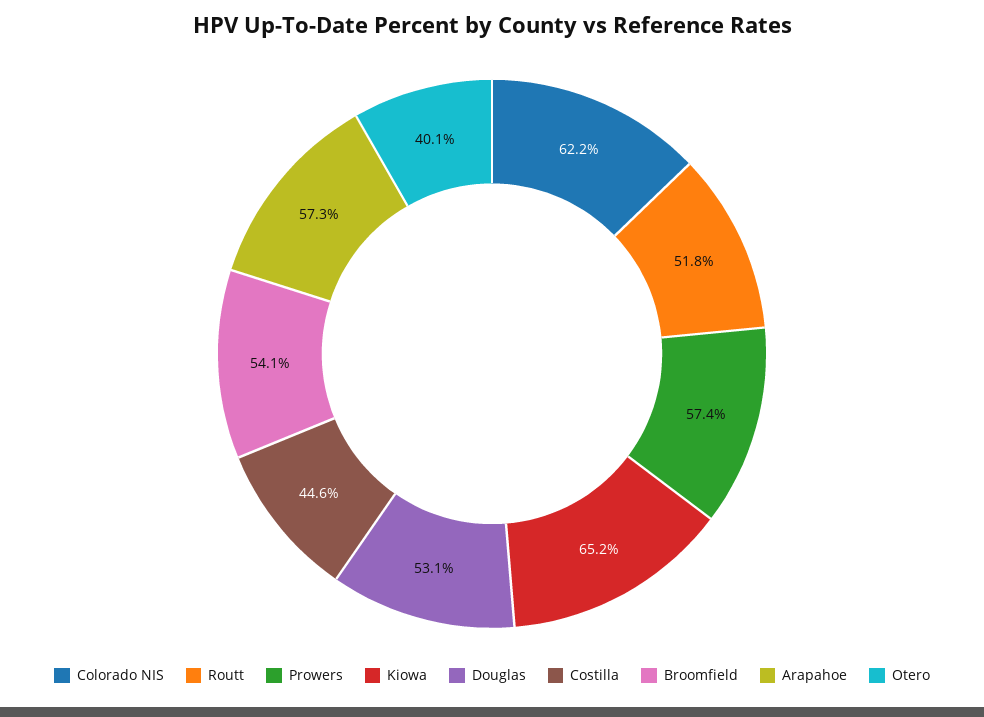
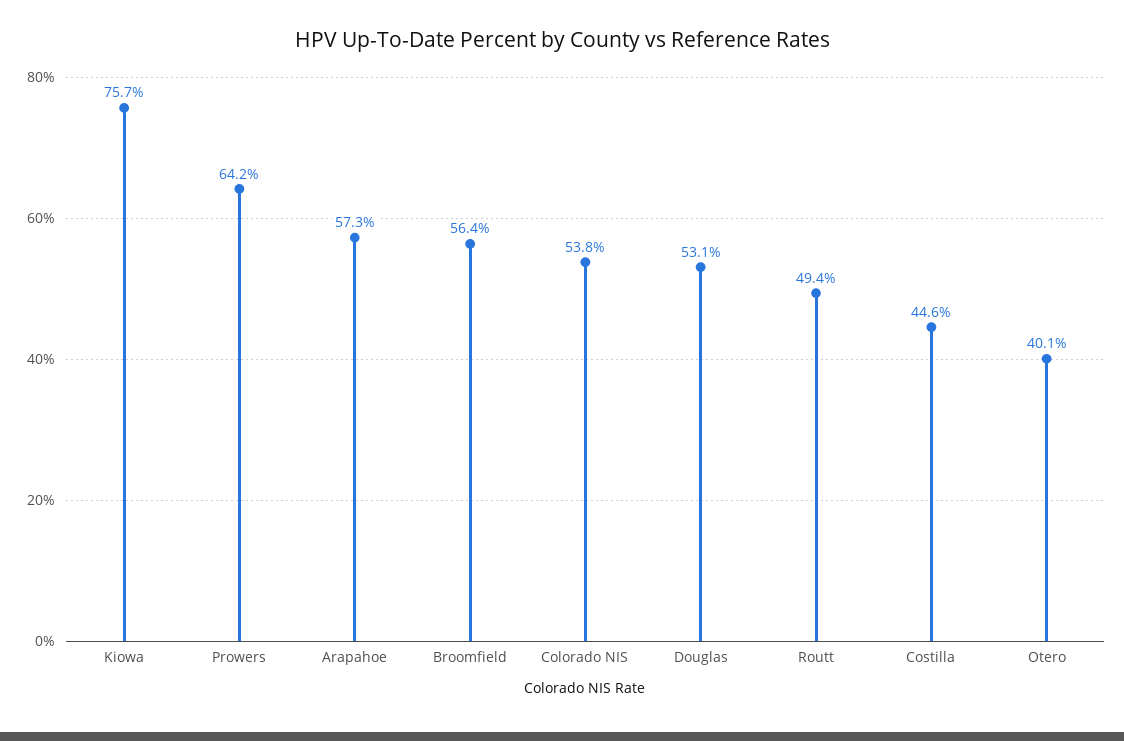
  {
-   "Colorado NIS": 62.2,
+   "Colorado NIS": 53.8,
-   "Routt": 51.8,
+   "Routt": 49.4,
-   "Prowers": 57.4,
+   "Prowers": 64.2,
-   "Kiowa": 65.2,
+   "Kiowa": 75.7,
    "Douglas": 53.1,
    "Costilla": 44.6,
-   "Broomfield": 54.1,
+   "Broomfield": 56.4,
    "Arapahoe": 57.3,
    "Otero": 40.1
  }

